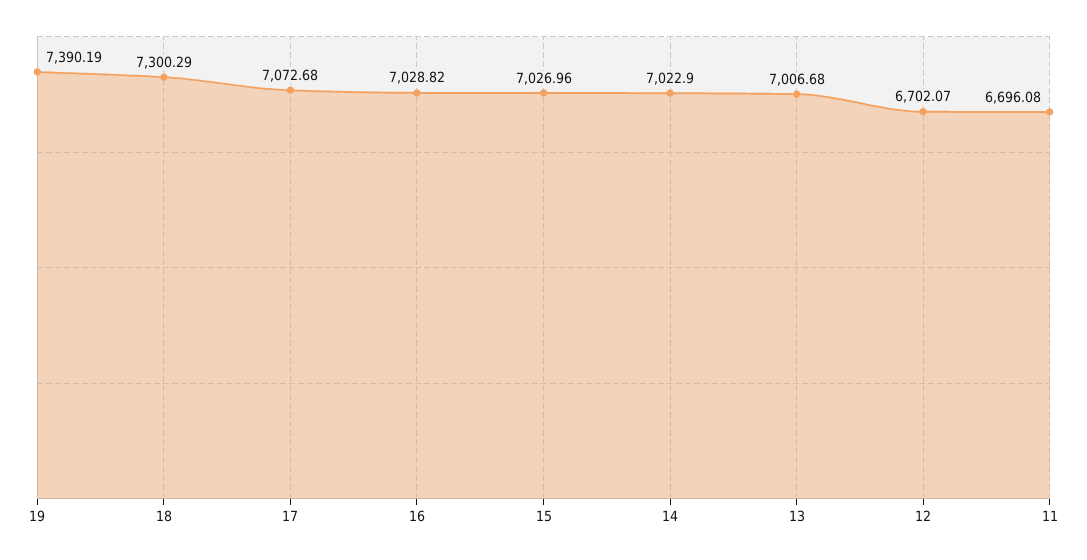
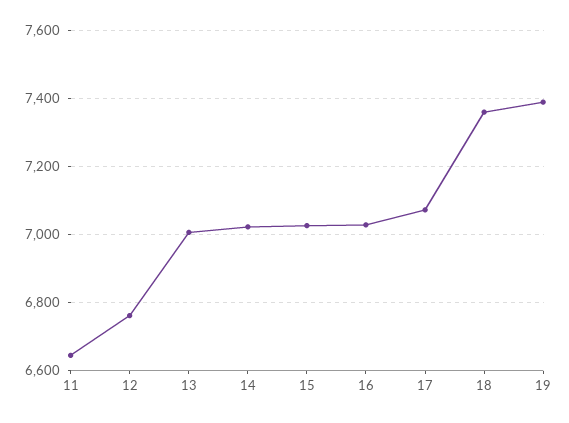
  {
    "19": 7390.19,
-   "18": 7300.29,
+   "18": 7360,
    "17": 7072.68,
    "16": 7028.82,
    "15": 7026.96,
    "14": 7022.9,
    "13": 7006.68,
-   "12": 6702.07,
+   "12": 6760,
-   "11": 6696.08
+   "11": 6640
  }

